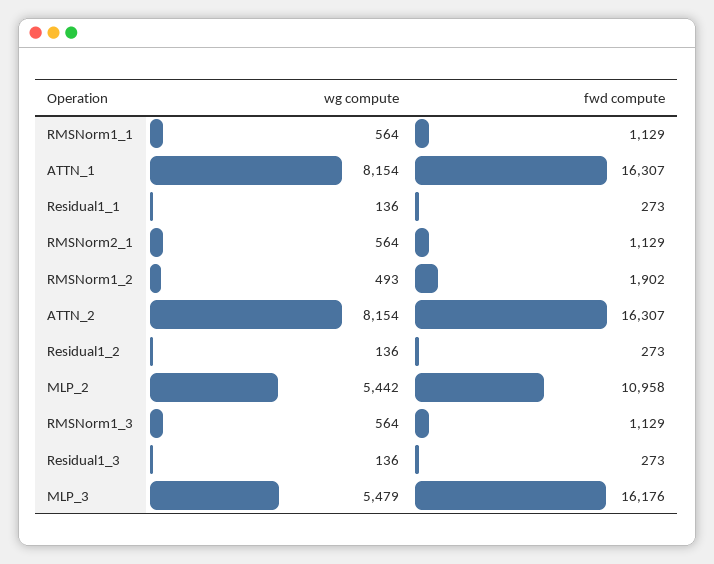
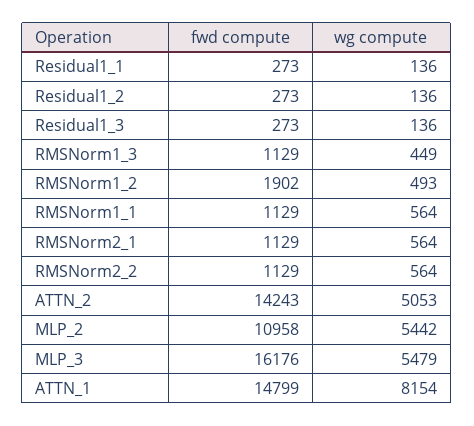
  {
    "wg compute": {
      "RMSNorm1_1": 564,
      "ATTN_1": 8154,
      "Residual1_1": 136,
      "RMSNorm2_1": 564,
      "RMSNorm1_2": 493,
-     "ATTN_2": 8154,
+     "ATTN_2": 5053,
      "Residual1_2": 136,
      "MLP_2": 5442,
-     "RMSNorm1_3": 564,
+     "RMSNorm1_3": 449,
      "Residual1_3": 136,
-     "MLP_3": 5479
+     "MLP_3": 5479,
+     "RMSNorm2_2": 564
    },
    "fwd compute": {
      "RMSNorm1_1": 1129,
-     "ATTN_1": 16307,
+     "ATTN_1": 14799,
      "Residual1_1": 273,
      "RMSNorm2_1": 1129,
      "RMSNorm1_2": 1902,
-     "ATTN_2": 16307,
+     "ATTN_2": 14243,
      "Residual1_2": 273,
      "MLP_2": 10958,
      "RMSNorm1_3": 1129,
      "Residual1_3": 273,
-     "MLP_3": 16176
+     "MLP_3": 16176,
+     "RMSNorm2_2": 1129
    }
  }

